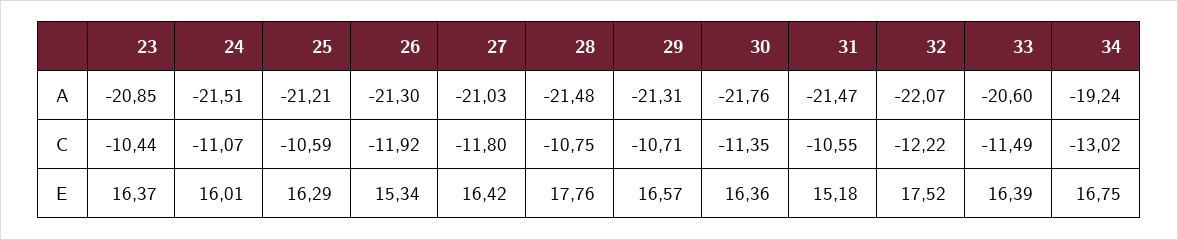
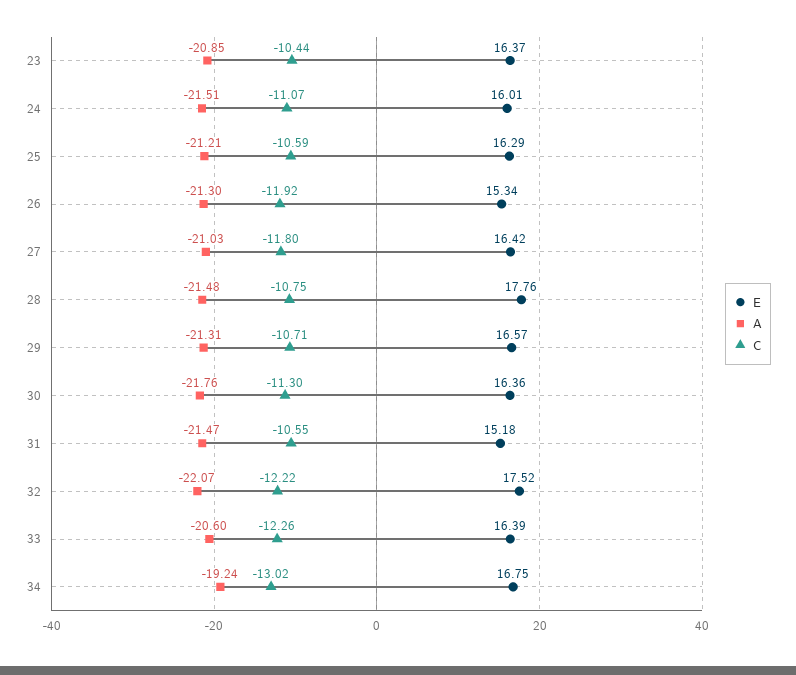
  {
    "A": {
      "23": -20.85,
      "24": -21.51,
      "25": -21.21,
      "26": -21.3,
      "27": -21.03,
      "28": -21.48,
      "29": -21.31,
      "30": -21.76,
      "31": -21.47,
      "32": -22.07,
      "33": -20.6,
      "34": -19.24
    },
    "C": {
      "23": -10.44,
      "24": -11.07,
      "25": -10.59,
      "26": -11.92,
      "27": -11.8,
      "28": -10.75,
      "29": -10.71,
-     "30": -11.35,
+     "30": -11.3,
      "31": -10.55,
      "32": -12.22,
-     "33": -11.49,
+     "33": -12.26,
      "34": -13.02
    },
    "E": {
      "23": 16.37,
      "24": 16.01,
      "25": 16.29,
      "26": 15.34,
      "27": 16.42,
      "28": 17.76,
      "29": 16.57,
      "30": 16.36,
      "31": 15.18,
      "32": 17.52,
      "33": 16.39,
      "34": 16.75
    }
  }

